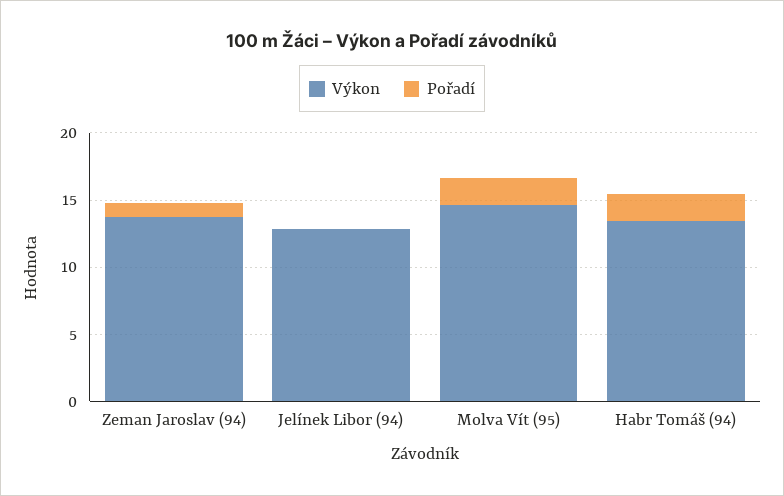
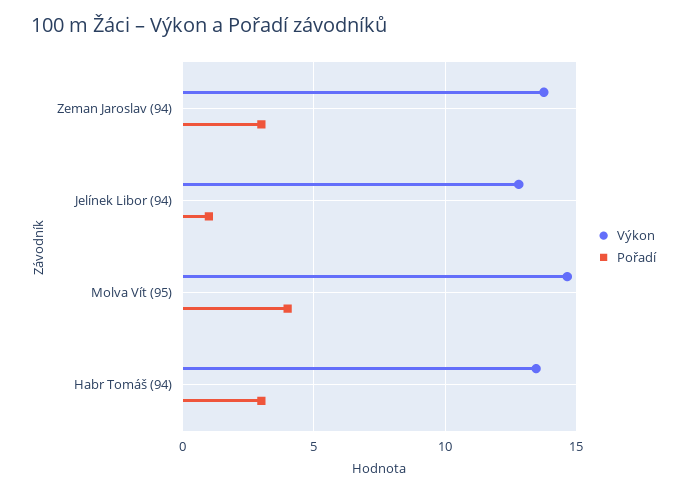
  {
    "Výkon": {
      "Zeman Jaroslav (94)": 14,
      "Jelínek Libor (94)": 13,
      "Molva Vít (95)": 14.5,
      "Habr Tomáš (94)": 13.5
    },
    "Pořadí": {
-     "Zeman Jaroslav (94)": 1,
+     "Zeman Jaroslav (94)": 3,
-     "Jelínek Libor (94)": 0,
+     "Jelínek Libor (94)": 1,
-     "Molva Vít (95)": 2,
+     "Molva Vít (95)": 4,
-     "Habr Tomáš (94)": 2
+     "Habr Tomáš (94)": 3
    }
  }

